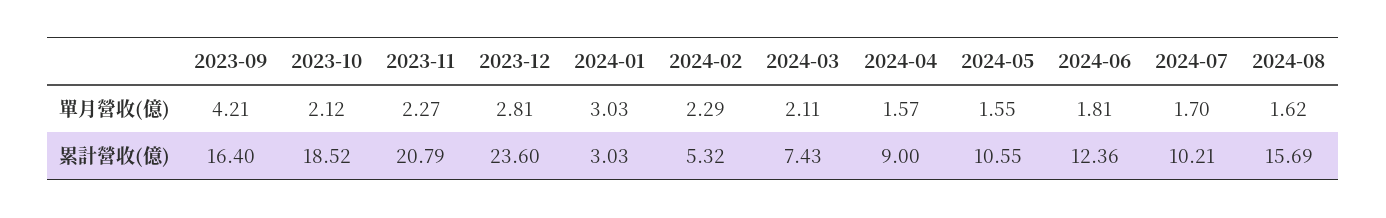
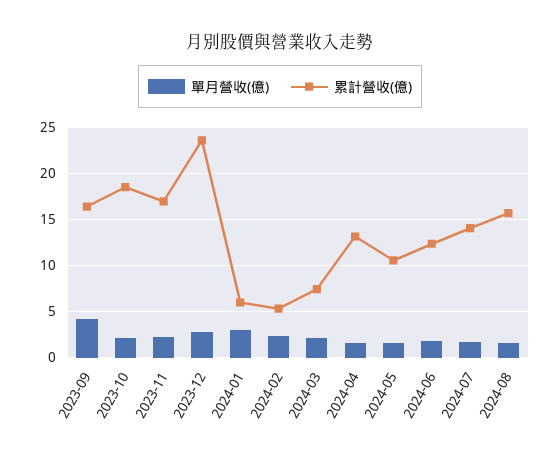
  {
    "單月營收(億)": {
      "2023-09": 4.21,
      "2023-10": 2.12,
      "2023-11": 2.27,
      "2023-12": 2.81,
      "2024-01": 3.03,
      "2024-02": 2.29,
      "2024-03": 2.11,
      "2024-04": 1.57,
      "2024-05": 1.55,
      "2024-06": 1.81,
      "2024-07": 1.7,
      "2024-08": 1.62
    },
    "累計營收(億)": {
      "2023-09": 16.4,
      "2023-10": 18.52,
-     "2023-11": 20.79,
+     "2023-11": 17,
      "2023-12": 23.6,
-     "2024-01": 3.03,
+     "2024-01": 6,
      "2024-02": 5.32,
      "2024-03": 7.43,
-     "2024-04": 9,
+     "2024-04": 13,
      "2024-05": 10.55,
      "2024-06": 12.36,
-     "2024-07": 10.21,
+     "2024-07": 14,
      "2024-08": 15.69
    }
  }

